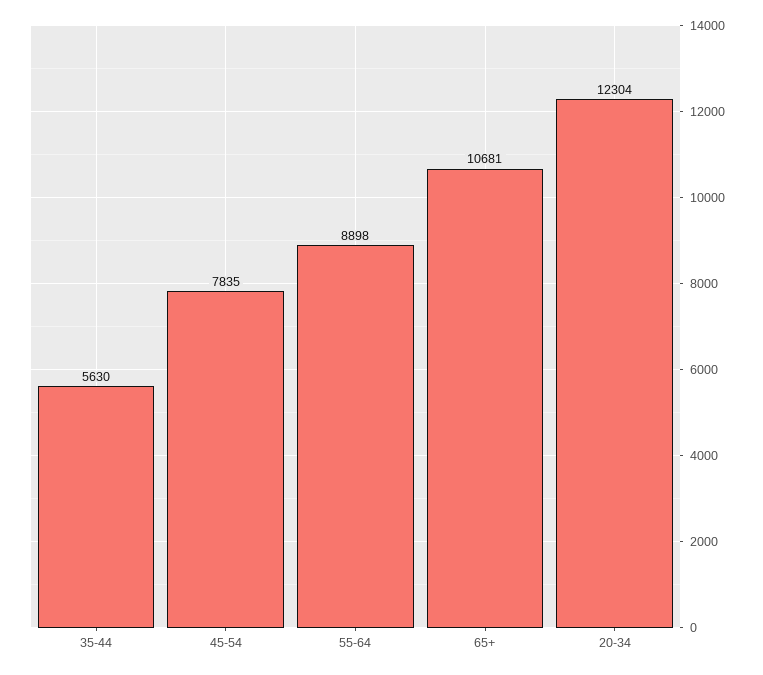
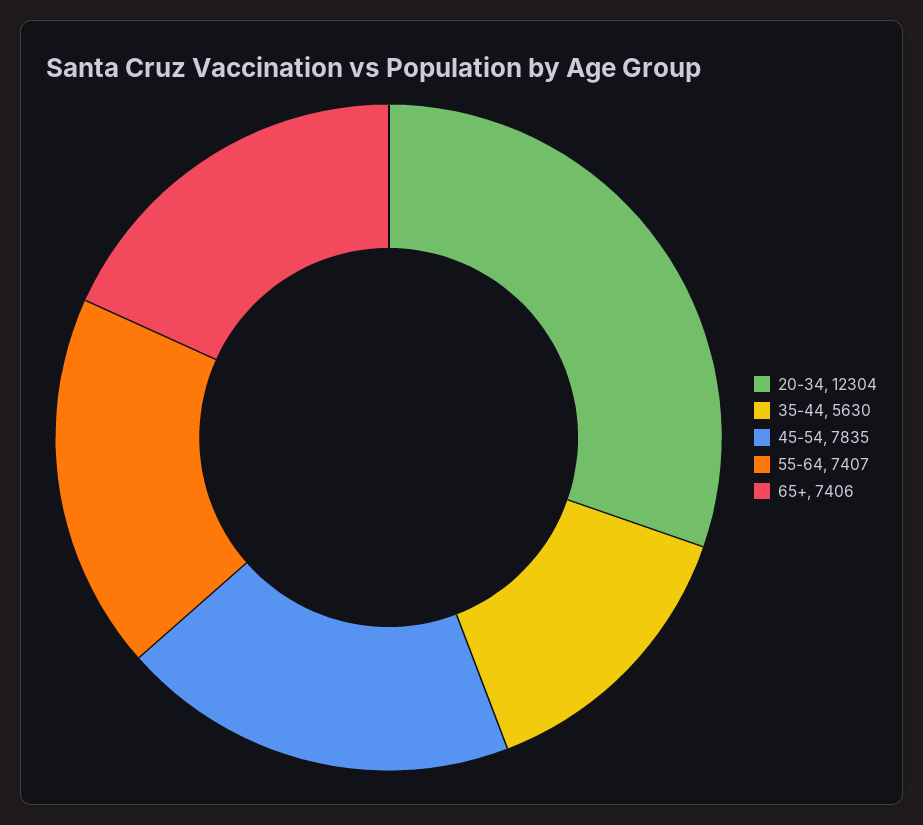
  {
    "35-44": 5630,
    "45-54": 7835,
-   "55-64": 8898,
+   "55-64": 7407,
-   "65+": 10681,
+   "65+": 7406,
    "20-34": 12304
  }

